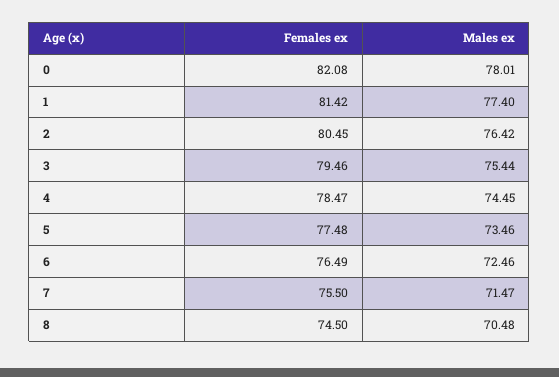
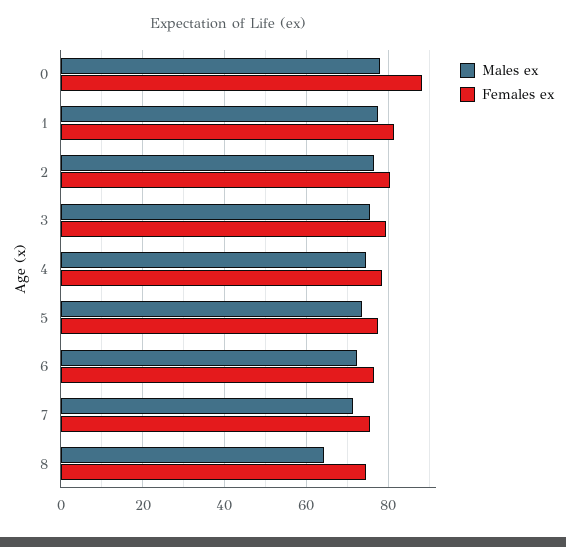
  {
    "Females ex": {
-     "0": 82.08,
+     "0": 88,
      "1": 81.42,
      "2": 80.45,
      "3": 79.46,
      "4": 78.47,
      "5": 77.48,
      "6": 76.49,
      "7": 75.5,
      "8": 74.5
    },
    "Males ex": {
      "0": 78.01,
      "1": 77.4,
      "2": 76.42,
      "3": 75.44,
      "4": 74.45,
      "5": 73.46,
      "6": 72.46,
      "7": 71.47,
-     "8": 70.48
+     "8": 64
    }
  }

